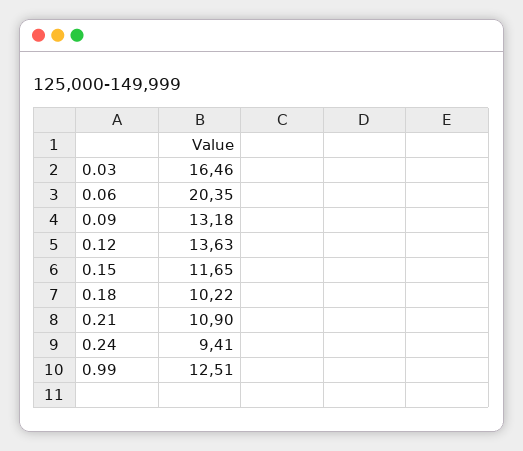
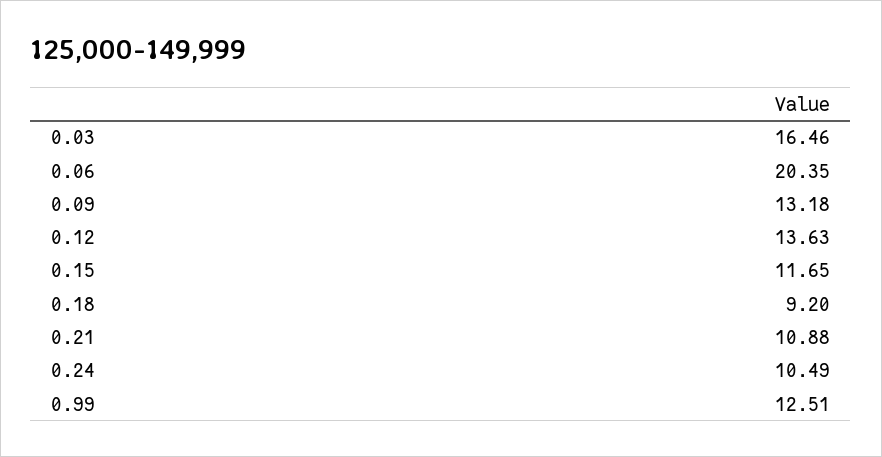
  {
    "0.03": 16.46,
    "0.06": 20.35,
    "0.09": 13.18,
    "0.12": 13.63,
    "0.15": 11.65,
-   "0.18": 10.22,
+   "0.18": 9.2,
-   "0.21": 10.9,
+   "0.21": 10.88,
-   "0.24": 9.41,
+   "0.24": 10.49,
    "0.99": 12.51
  }

